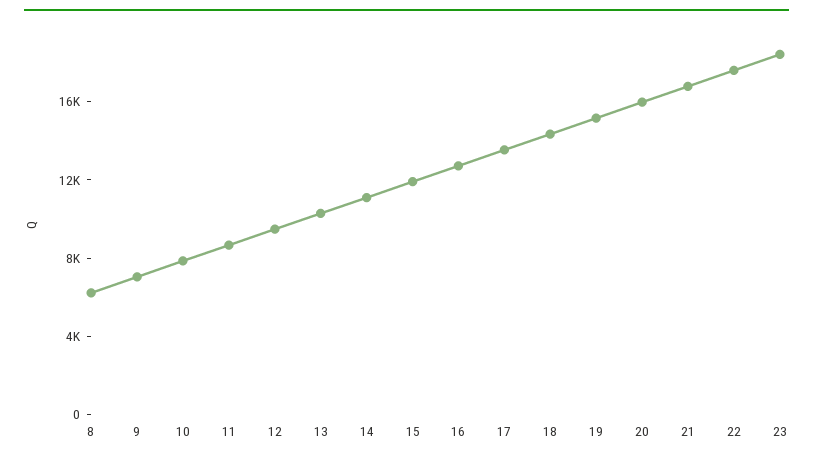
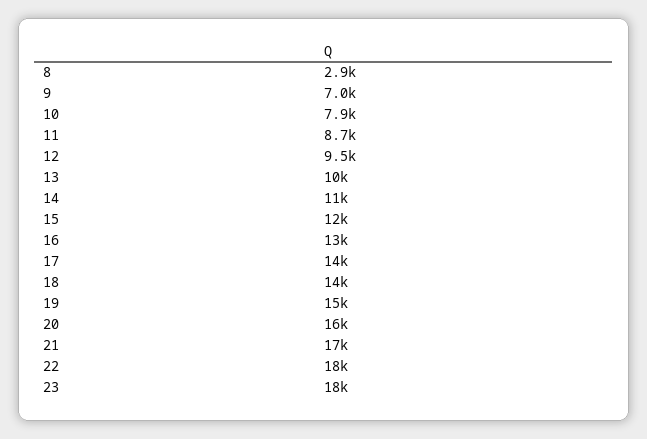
  {
-   "8": 6000,
+   "8": 2900,
    "9": 7000,
    "10": 7900,
    "11": 8700,
    "12": 9500,
    "13": 10000,
    "14": 11000,
    "15": 12000,
    "16": 13000,
    "17": 14000,
    "18": 14000,
    "19": 15000,
    "20": 16000,
    "21": 17000,
    "22": 18000,
    "23": 18000
  }

